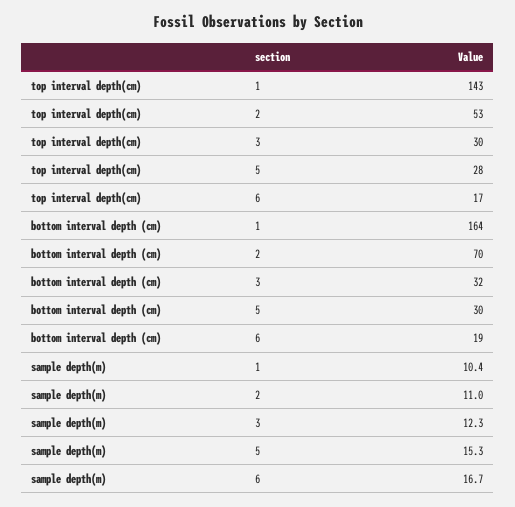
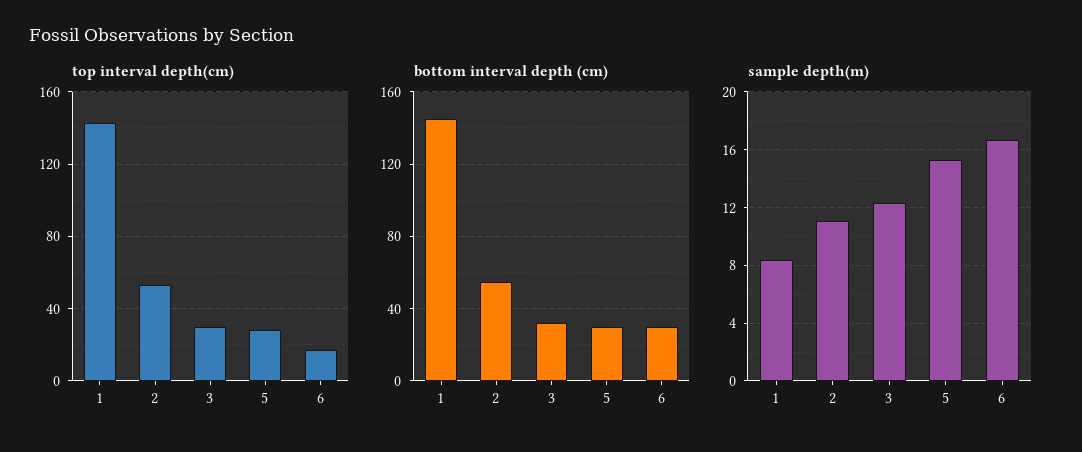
  {
    "top interval depth(cm)": {
      "1": 143,
      "2": 53,
      "3": 30,
      "5": 28,
      "6": 17
    },
    "bottom interval depth (cm)": {
-     "1": 164,
+     "1": 145,
-     "2": 70,
+     "2": 55,
      "3": 32,
      "5": 30,
-     "6": 19
+     "6": 30
    },
    "sample depth(m)": {
-     "1": 10.4,
+     "1": 8.5,
      "2": 11,
      "3": 12.3,
      "5": 15.3,
      "6": 16.7
    }
  }

